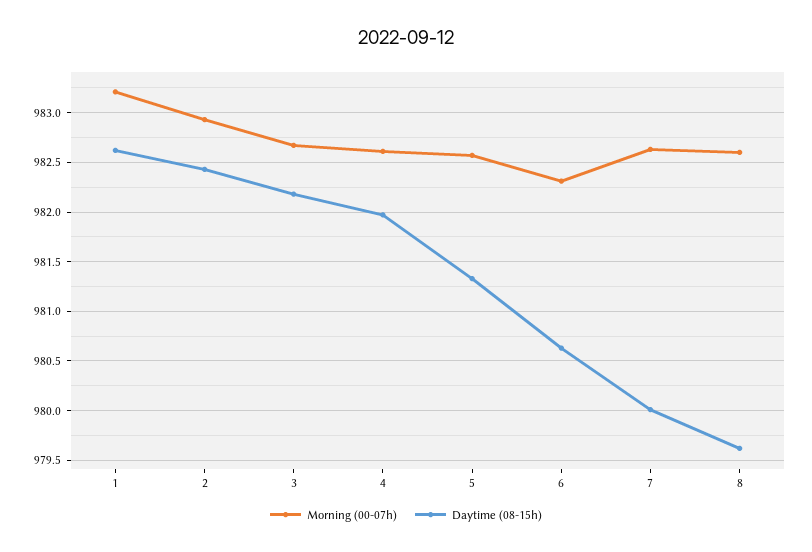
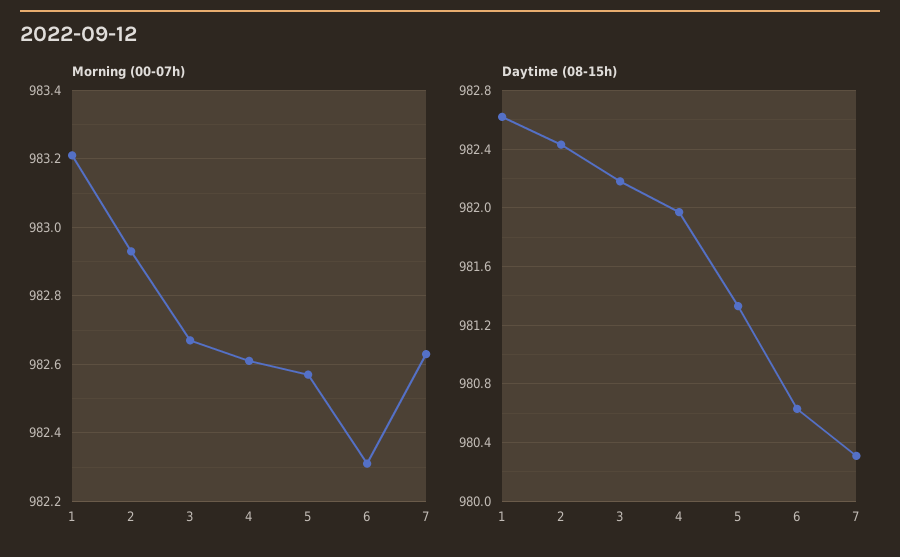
  {
    "Morning (00-07h)": {
      "1": 983.2,
      "2": 982.95,
      "3": 982.65,
      "4": 982.6,
      "5": 982.55,
      "6": 982.3,
-     "7": 982.65,
+     "7": 982.65
-     "8": 982.6
    },
    "Daytime (08-15h)": {
      "1": 982.6,
      "2": 982.45,
      "3": 982.2,
      "4": 981.95,
      "5": 981.35,
      "6": 980.65,
-     "7": 980,
+     "7": 980.3
-     "8": 979.6
    }
  }

